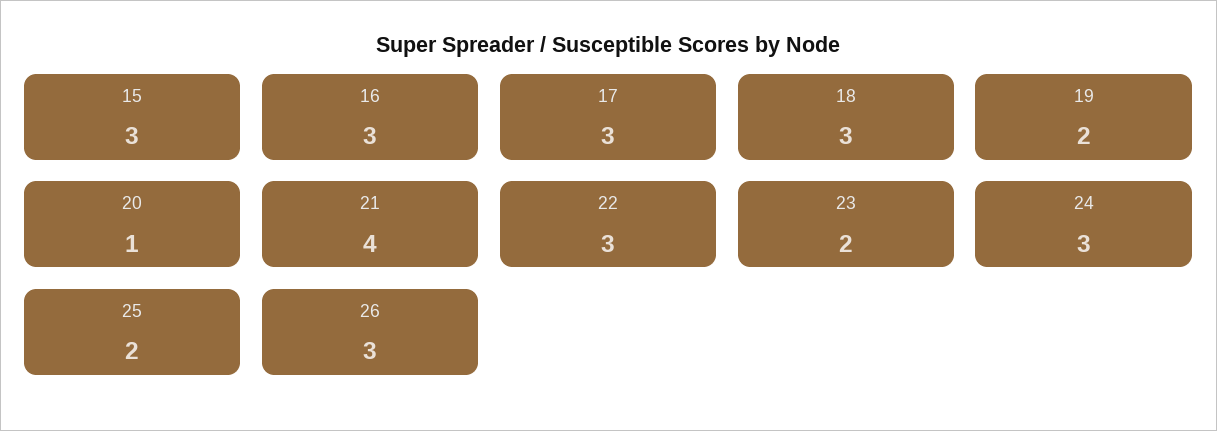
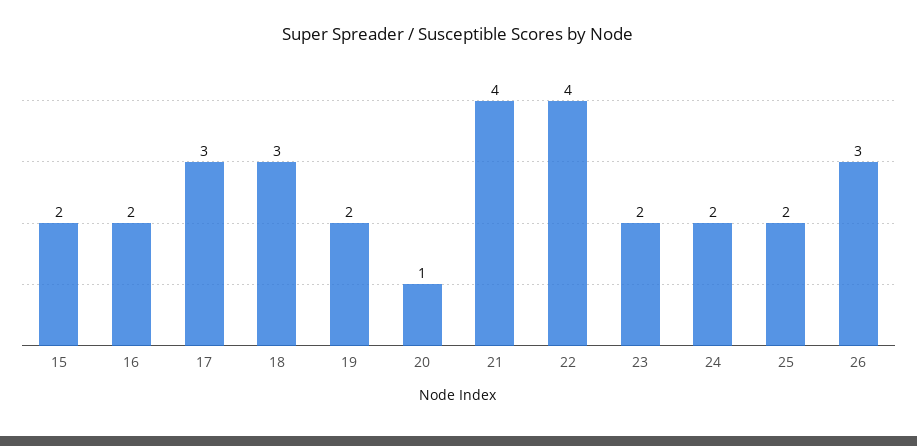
  {
-   "15": 3,
+   "15": 2,
-   "16": 3,
+   "16": 2,
    "17": 3,
    "18": 3,
    "19": 2,
    "20": 1,
    "21": 4,
-   "22": 3,
+   "22": 4,
    "23": 2,
-   "24": 3,
+   "24": 2,
    "25": 2,
    "26": 3
  }

